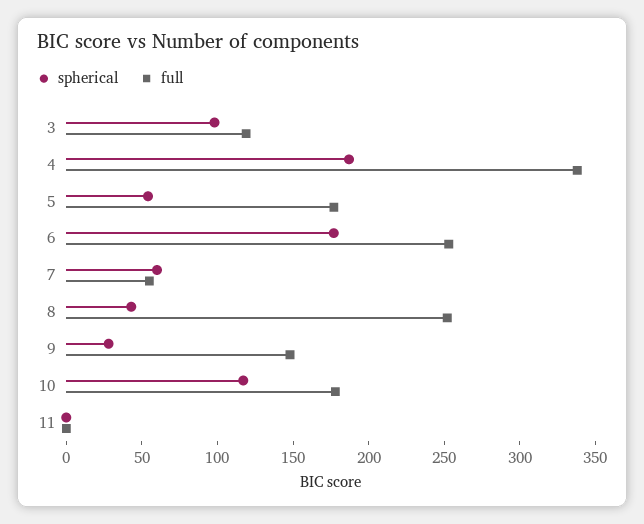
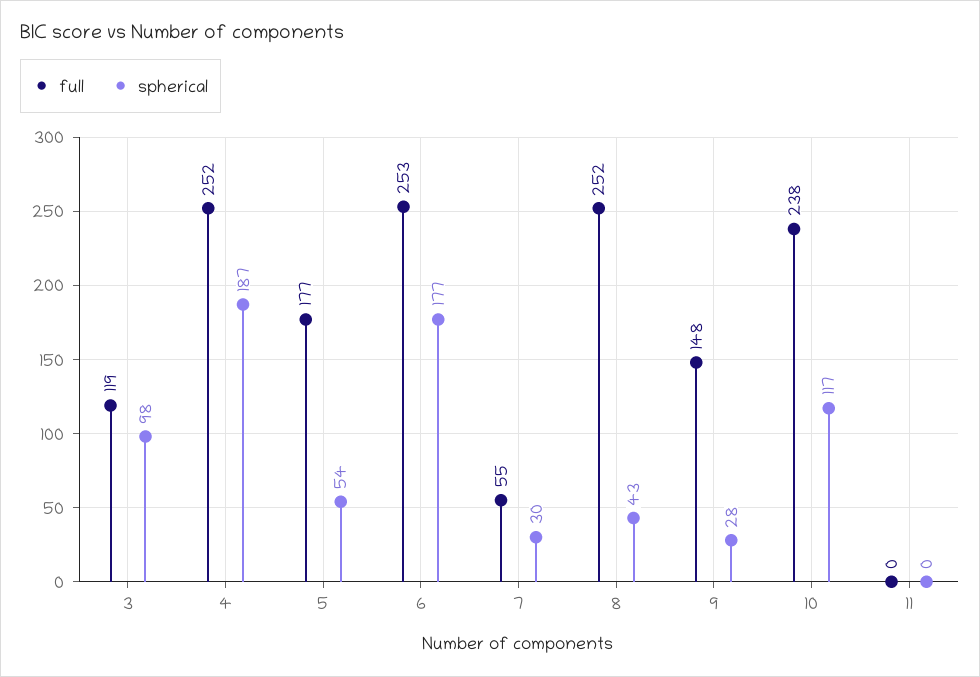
  {
    "spherical": {
      "3": 98,
      "4": 187,
      "5": 54,
      "6": 177,
-     "7": 60,
+     "7": 30,
      "8": 43,
      "9": 28,
      "10": 117,
      "11": 0
    },
    "full": {
      "3": 119,
-     "4": 340,
+     "4": 252,
      "5": 177,
      "6": 253,
      "7": 55,
      "8": 252,
      "9": 148,
-     "10": 180,
+     "10": 238,
      "11": 0
    }
  }

